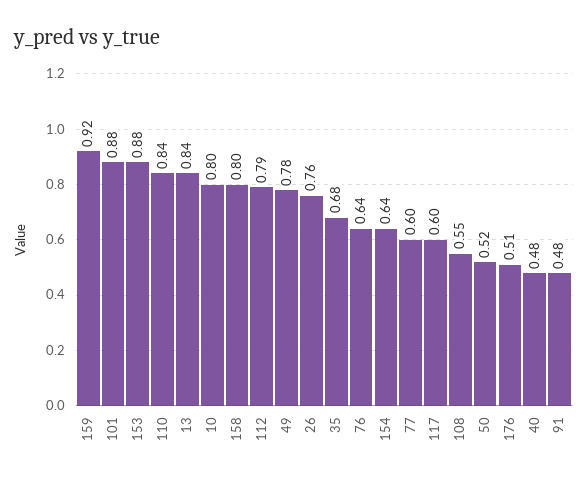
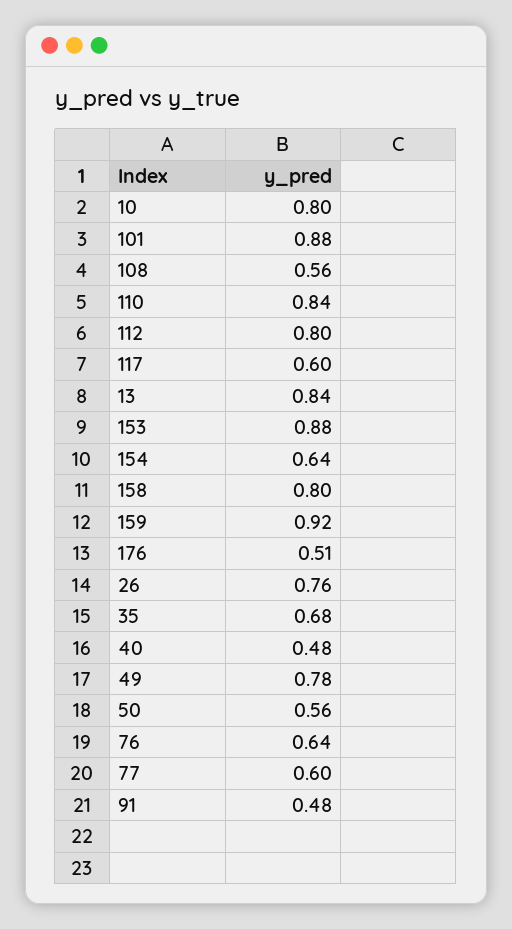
  {
    "159": 0.92,
    "101": 0.88,
    "153": 0.88,
    "110": 0.84,
    "13": 0.84,
    "10": 0.8,
    "158": 0.8,
-   "112": 0.79,
+   "112": 0.8,
    "49": 0.78,
    "26": 0.76,
    "35": 0.68,
    "76": 0.64,
    "154": 0.64,
    "77": 0.6,
    "117": 0.6,
-   "108": 0.55,
+   "108": 0.56,
-   "50": 0.52,
+   "50": 0.56,
    "176": 0.51,
    "40": 0.48,
    "91": 0.48
  }

